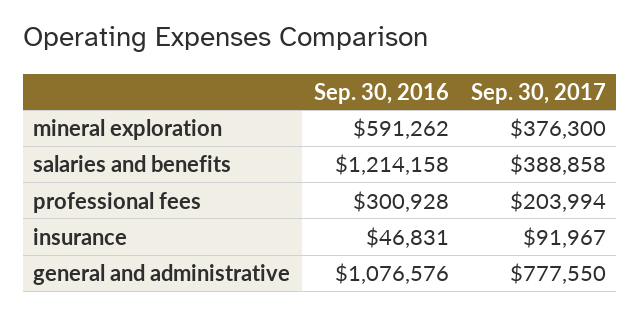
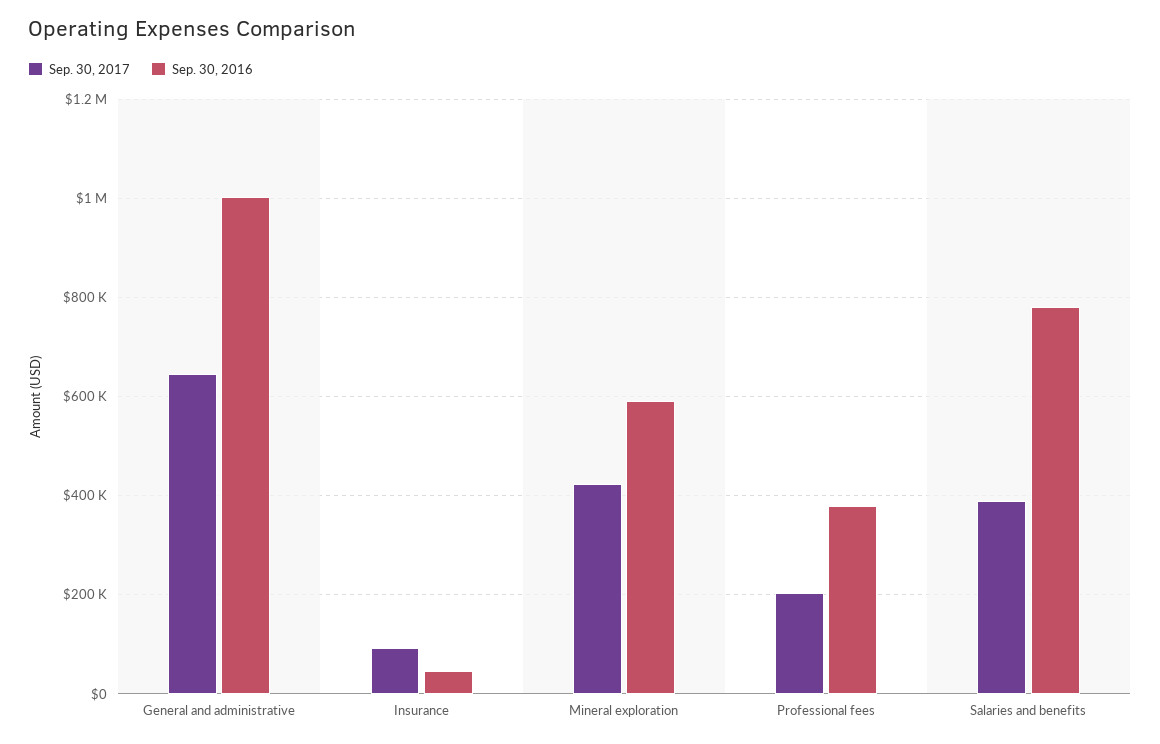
  {
    "Sep. 30, 2016": {
      "mineral exploration": 591262,
-     "salaries and benefits": 1214158,
+     "salaries and benefits": 780000,
-     "professional fees": 300928,
+     "professional fees": 380000,
      "insurance": 46831,
-     "general and administrative": 1076576
+     "general and administrative": 1000000
    },
    "Sep. 30, 2017": {
-     "mineral exploration": 376300,
+     "mineral exploration": 420000,
      "salaries and benefits": 388858,
      "professional fees": 203994,
      "insurance": 91967,
-     "general and administrative": 777550
+     "general and administrative": 640000
    }
  }

